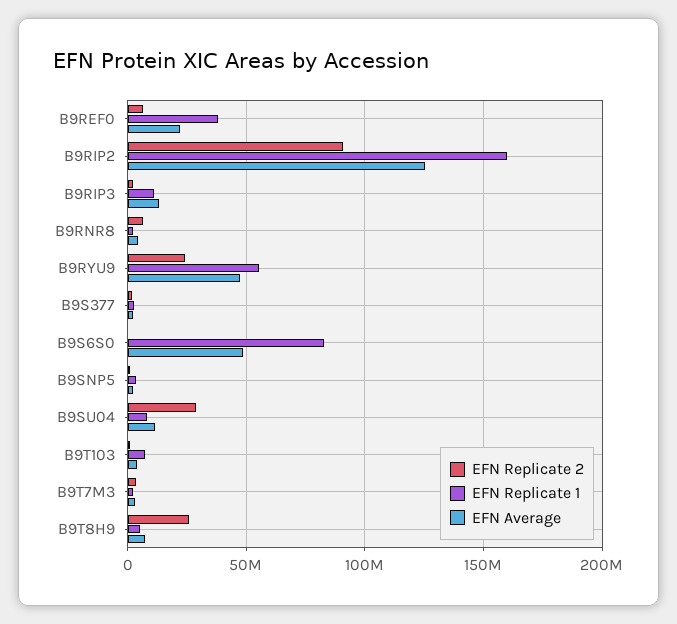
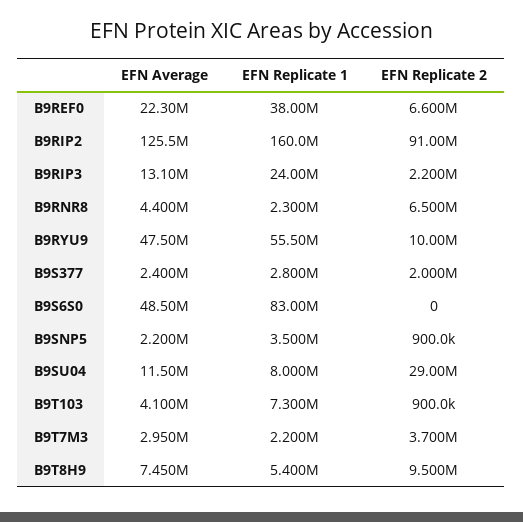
  {
    "EFN Replicate 2": {
      "B9REF0": 6600000,
      "B9RIP2": 91000000,
      "B9RIP3": 2200000,
      "B9RNR8": 6500000,
-     "B9RYU9": 25000000,
+     "B9RYU9": 10000000,
      "B9S377": 2000000,
      "B9S6S0": 0,
      "B9SNP5": 900000,
      "B9SU04": 29000000,
      "B9T103": 900000,
      "B9T7M3": 3700000,
-     "B9T8H9": 25000000
+     "B9T8H9": 9500000
    },
    "EFN Replicate 1": {
      "B9REF0": 38000000,
      "B9RIP2": 160000000,
-     "B9RIP3": 10000000,
+     "B9RIP3": 24000000,
      "B9RNR8": 2300000,
      "B9RYU9": 55500000,
      "B9S377": 2800000,
      "B9S6S0": 83000000,
      "B9SNP5": 3500000,
      "B9SU04": 8000000,
      "B9T103": 7300000,
      "B9T7M3": 2200000,
      "B9T8H9": 5400000
    },
    "EFN Average": {
      "B9REF0": 22300000,
      "B9RIP2": 125500000,
      "B9RIP3": 13100000,
      "B9RNR8": 4400000,
      "B9RYU9": 47500000,
      "B9S377": 2400000,
      "B9S6S0": 48500000,
      "B9SNP5": 2200000,
      "B9SU04": 11500000,
      "B9T103": 4100000,
      "B9T7M3": 2950000,
      "B9T8H9": 7450000
    }
  }

